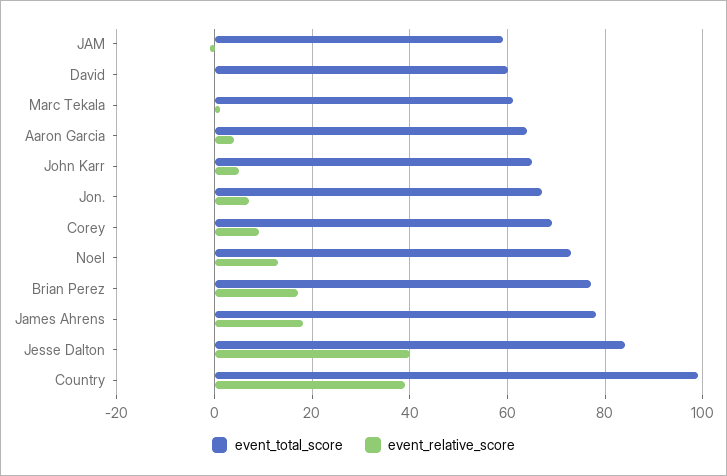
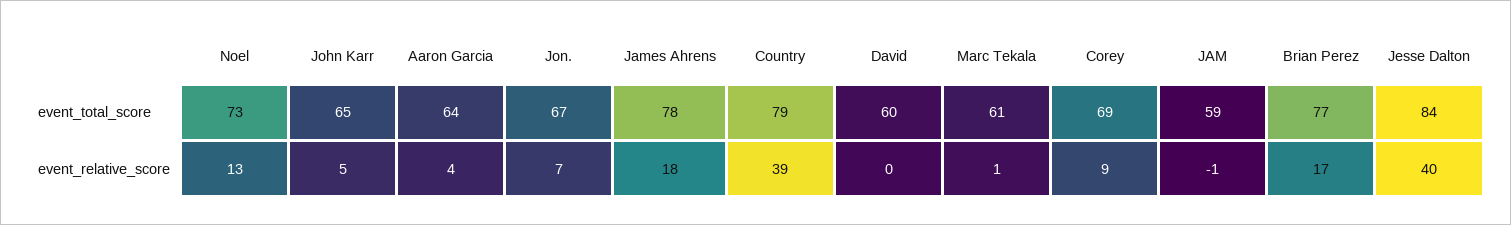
  {
    "event_total_score": {
      "JAM": 59,
      "David": 60,
      "Marc Tekala": 61,
      "Aaron Garcia": 64,
      "John Karr": 65,
      "Jon.": 67,
      "Corey": 69,
      "Noel": 73,
      "Brian Perez": 77,
      "James Ahrens": 78,
      "Jesse Dalton": 84,
-     "Country": 100
+     "Country": 79
    },
    "event_relative_score": {
      "JAM": -1,
      "David": 0,
      "Marc Tekala": 1,
      "Aaron Garcia": 4,
      "John Karr": 5,
      "Jon.": 7,
      "Corey": 9,
      "Noel": 13,
      "Brian Perez": 17,
      "James Ahrens": 18,
      "Jesse Dalton": 40,
      "Country": 39
    }
  }

